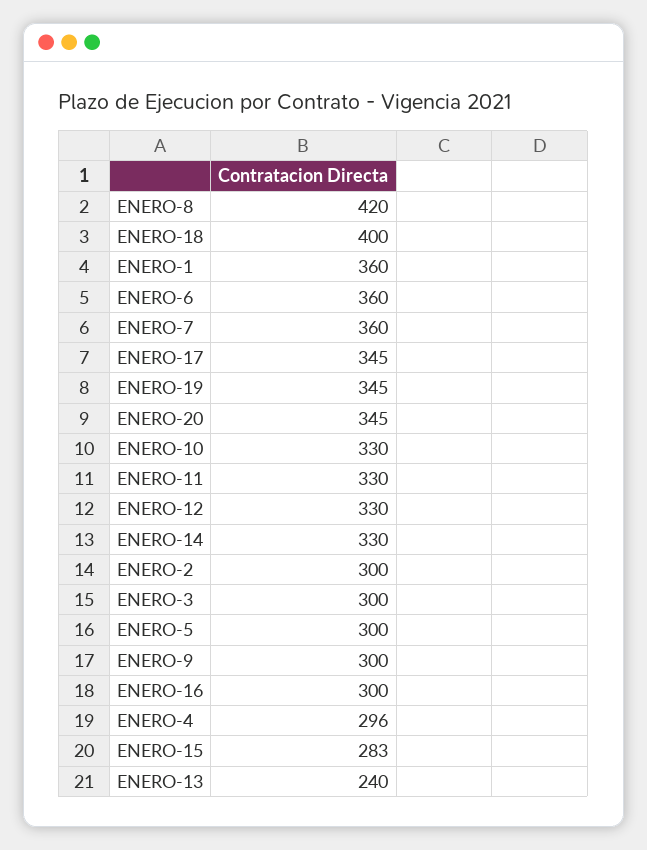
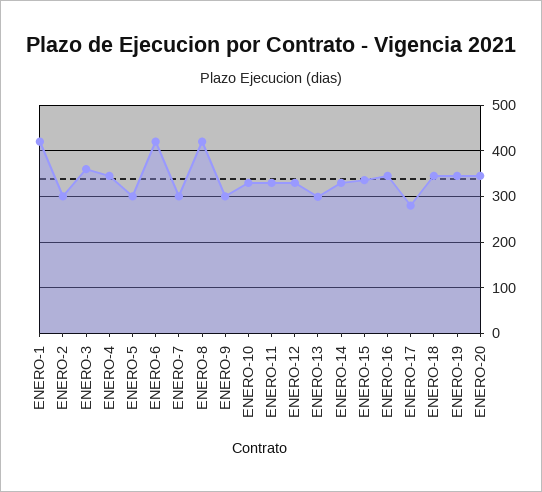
  {
    "ENERO-8": 420,
-   "ENERO-18": 400,
+   "ENERO-18": 340,
-   "ENERO-1": 360,
+   "ENERO-1": 420,
-   "ENERO-6": 360,
+   "ENERO-6": 420,
-   "ENERO-7": 360,
+   "ENERO-7": 300,
-   "ENERO-17": 345,
+   "ENERO-17": 280,
    "ENERO-19": 345,
    "ENERO-20": 345,
    "ENERO-10": 330,
    "ENERO-11": 330,
    "ENERO-12": 330,
    "ENERO-14": 330,
    "ENERO-2": 300,
-   "ENERO-3": 300,
+   "ENERO-3": 360,
    "ENERO-5": 300,
    "ENERO-9": 300,
-   "ENERO-16": 300,
+   "ENERO-16": 340,
-   "ENERO-4": 296,
+   "ENERO-4": 340,
-   "ENERO-15": 283,
+   "ENERO-15": 340,
-   "ENERO-13": 240
+   "ENERO-13": 300
  }

